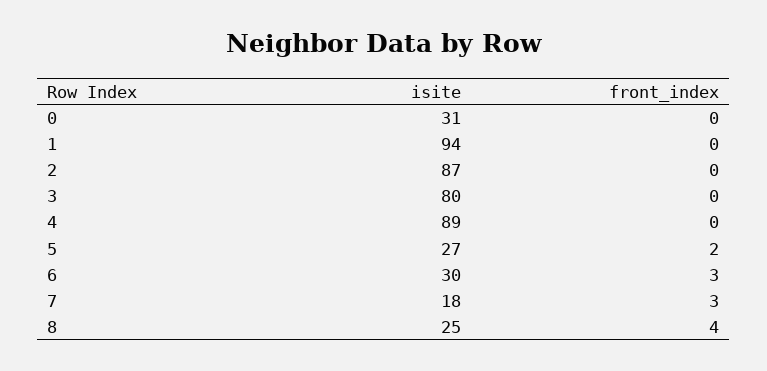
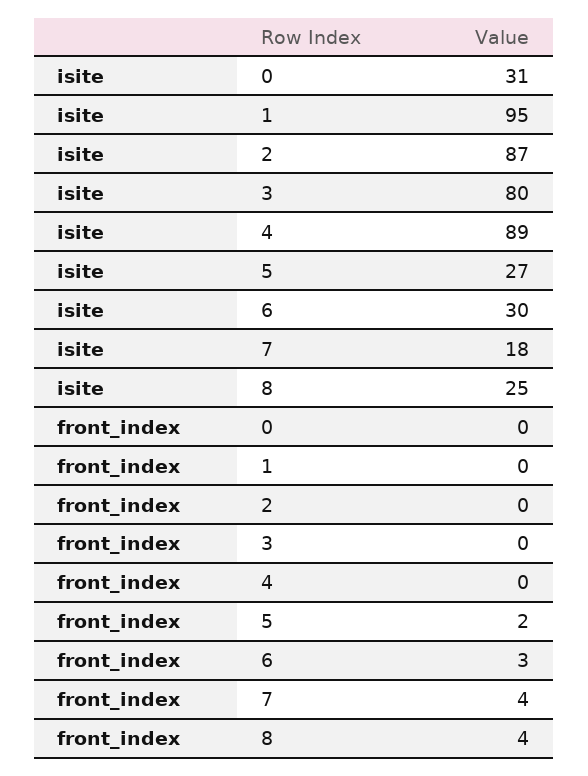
  {
    "isite": {
      "0": 31,
-     "1": 94,
+     "1": 95,
      "2": 87,
      "3": 80,
      "4": 89,
      "5": 27,
      "6": 30,
      "7": 18,
      "8": 25
    },
    "front_index": {
      "0": 0,
      "1": 0,
      "2": 0,
      "3": 0,
      "4": 0,
      "5": 2,
      "6": 3,
-     "7": 3,
+     "7": 4,
      "8": 4
    }
  }

